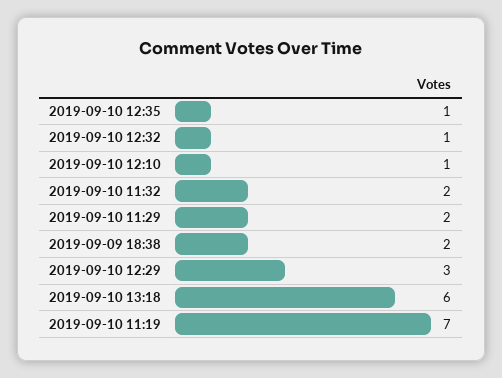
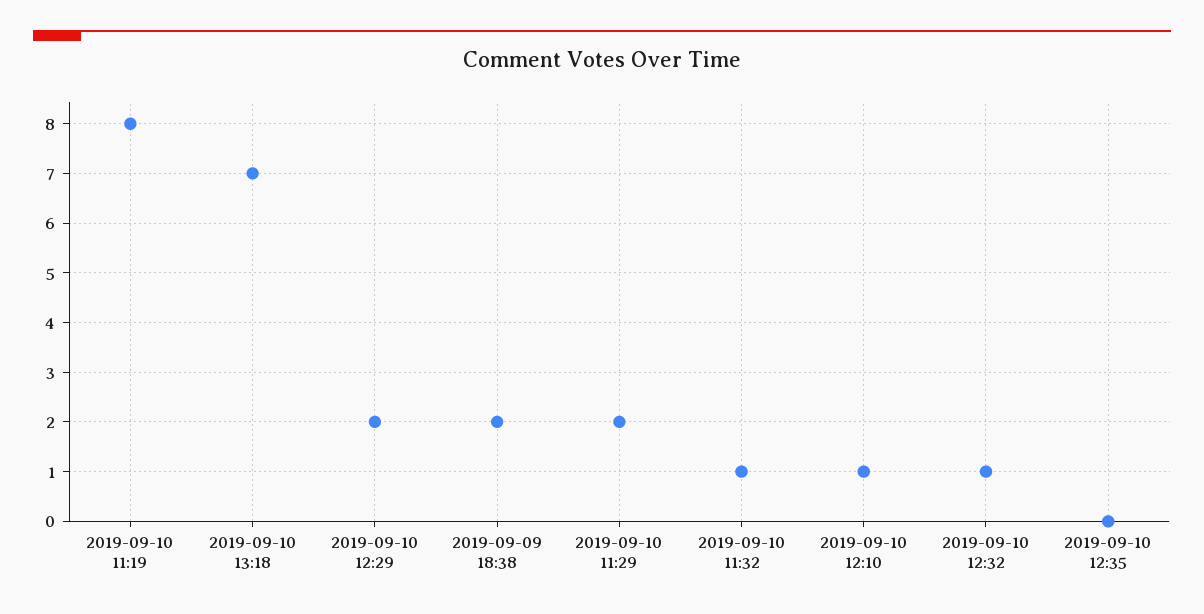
  {
-   "2019-09-10 12:35": 1,
+   "2019-09-10 12:35": 0,
    "2019-09-10 12:32": 1,
    "2019-09-10 12:10": 1,
-   "2019-09-10 11:32": 2,
+   "2019-09-10 11:32": 1,
    "2019-09-10 11:29": 2,
    "2019-09-09 18:38": 2,
-   "2019-09-10 12:29": 3,
+   "2019-09-10 12:29": 2,
-   "2019-09-10 13:18": 6,
+   "2019-09-10 13:18": 7,
-   "2019-09-10 11:19": 7
+   "2019-09-10 11:19": 8
  }

